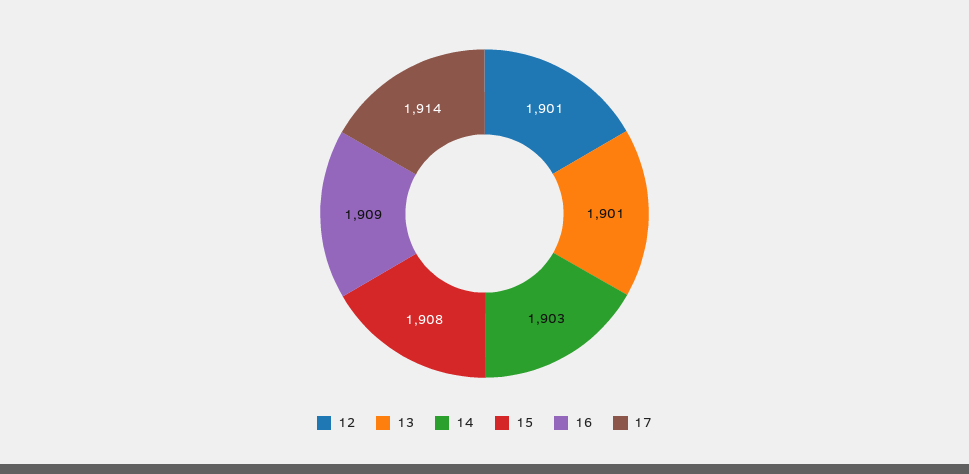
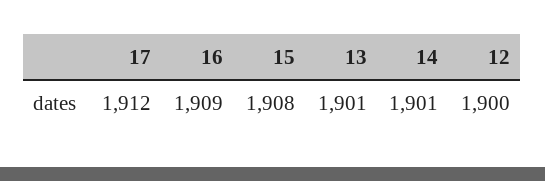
  {
-   "12": 1901,
+   "12": 1900,
    "13": 1901,
-   "14": 1903,
+   "14": 1901,
    "15": 1908,
    "16": 1909,
-   "17": 1914
+   "17": 1912
  }

